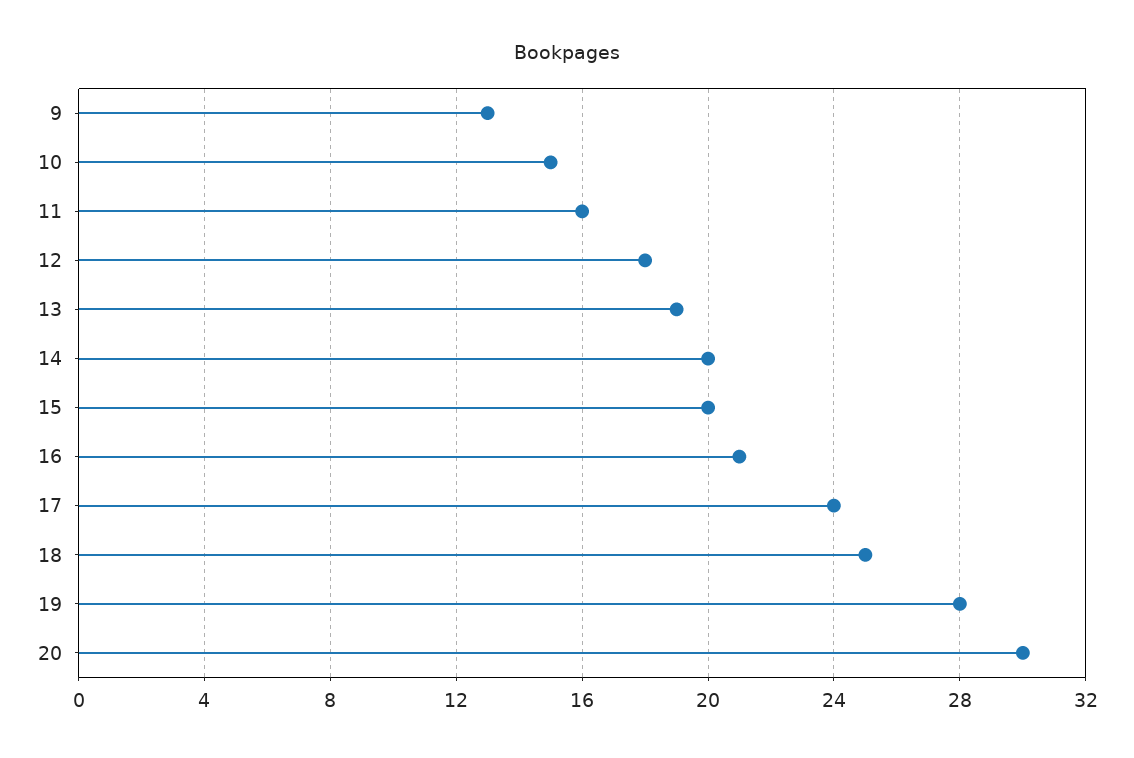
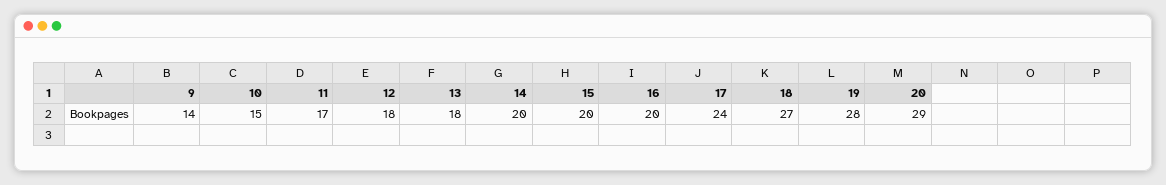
  {
-   "9": 13,
+   "9": 14,
    "10": 15,
-   "11": 16,
+   "11": 17,
    "12": 18,
-   "13": 19,
+   "13": 18,
    "14": 20,
    "15": 20,
-   "16": 21,
+   "16": 20,
    "17": 24,
-   "18": 25,
+   "18": 27,
    "19": 28,
-   "20": 30
+   "20": 29
  }

